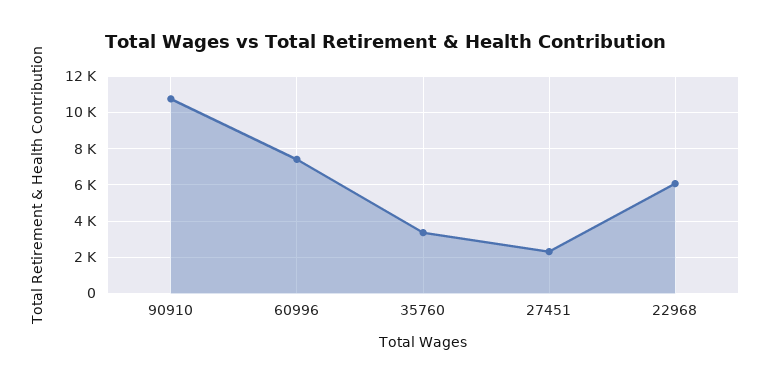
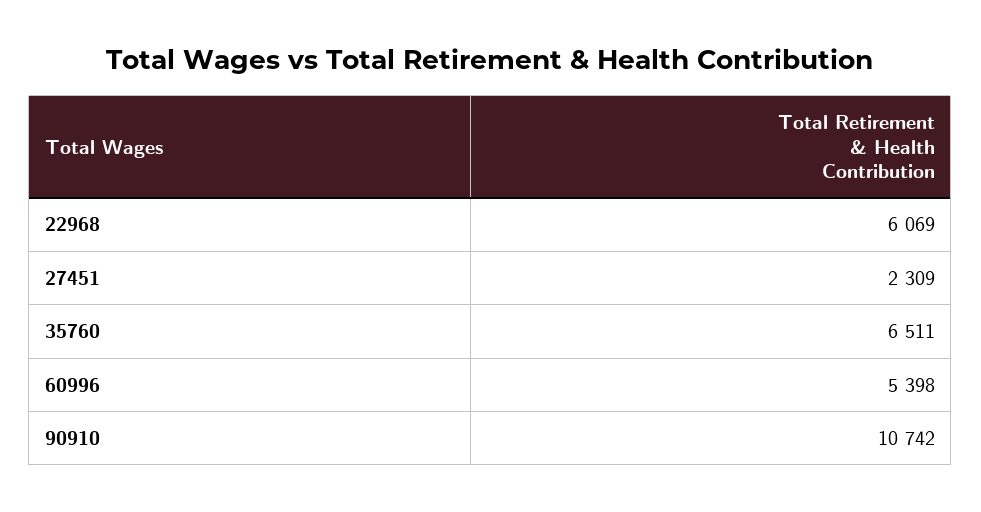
  {
    "90910": 10742,
-   "60996": 7500,
+   "60996": 5398,
-   "35760": 3500,
+   "35760": 6511,
    "27451": 2309,
    "22968": 6069
  }

